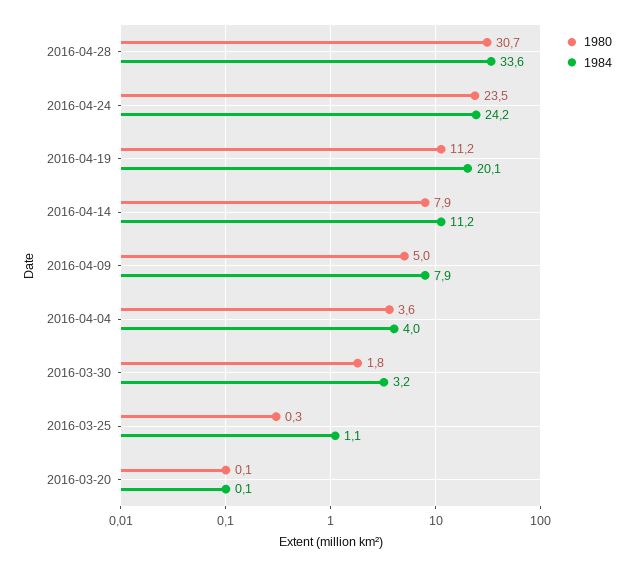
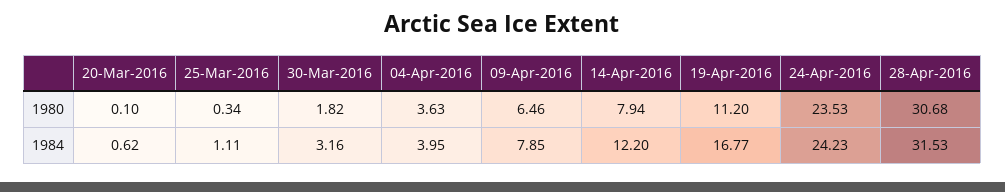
  {
    "1980": {
      "2016-04-28": 30.68,
      "2016-04-24": 23.53,
      "2016-04-19": 11.2,
      "2016-04-14": 7.94,
-     "2016-04-09": 5,
+     "2016-04-09": 6.46,
      "2016-04-04": 3.63,
      "2016-03-30": 1.82,
      "2016-03-25": 0.34,
      "2016-03-20": 0.1
    },
    "1984": {
-     "2016-04-28": 33.6,
+     "2016-04-28": 31.53,
      "2016-04-24": 24.23,
-     "2016-04-19": 20.1,
+     "2016-04-19": 16.77,
-     "2016-04-14": 11.2,
+     "2016-04-14": 12.2,
      "2016-04-09": 7.85,
      "2016-04-04": 3.95,
      "2016-03-30": 3.16,
      "2016-03-25": 1.11,
-     "2016-03-20": 0.1
+     "2016-03-20": 0.62
    }
  }

